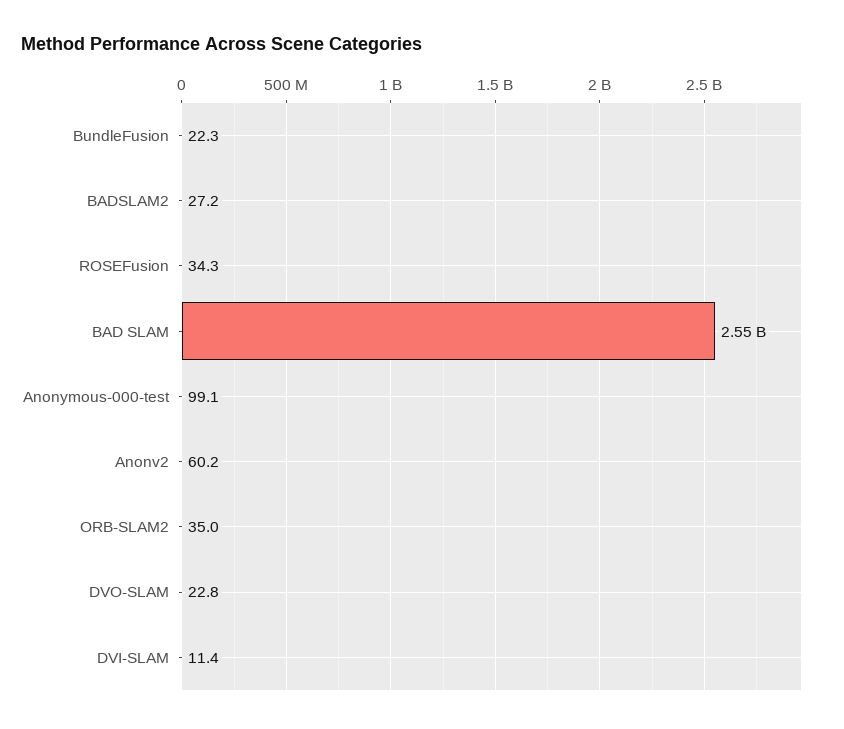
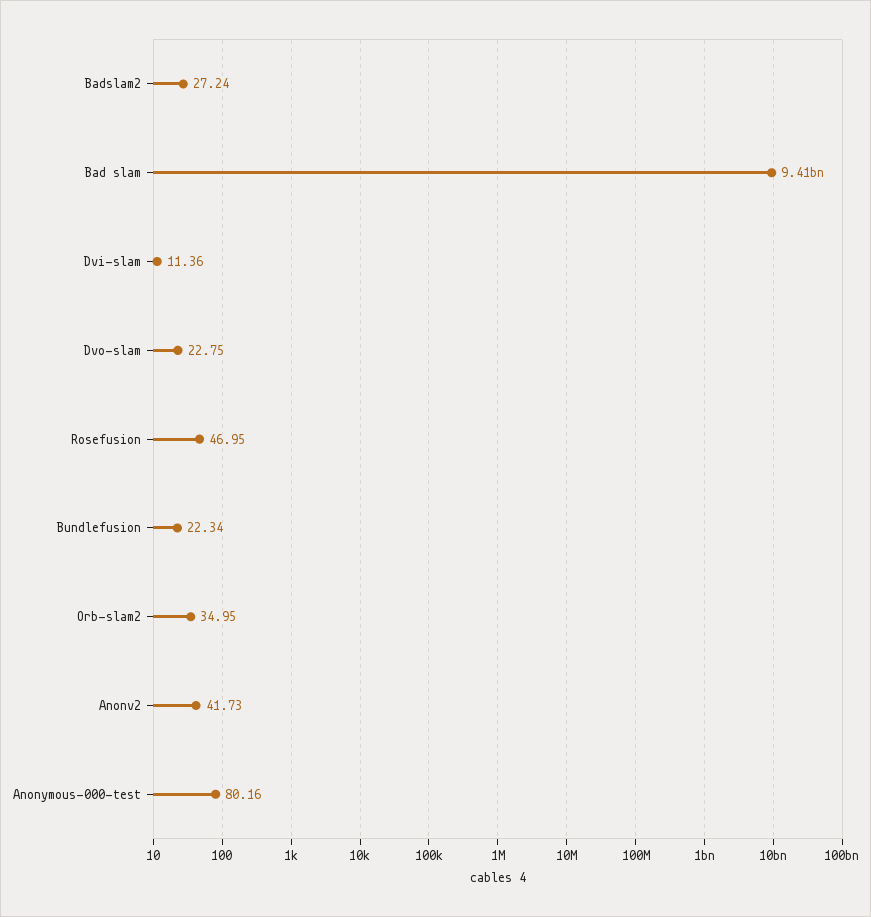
  {
    "BundleFusion": 22.34,
    "BADSLAM2": 27.24,
-   "ROSEFusion": 34.3,
+   "ROSEFusion": 46.95,
-   "BAD SLAM": 2550000000,
+   "BAD SLAM": 9410000000,
-   "Anonymous-000-test": 99.1,
+   "Anonymous-000-test": 80.16,
-   "Anonv2": 60.2,
+   "Anonv2": 41.73,
    "ORB-SLAM2": 34.95,
    "DVO-SLAM": 22.75,
    "DVI-SLAM": 11.36
  }

